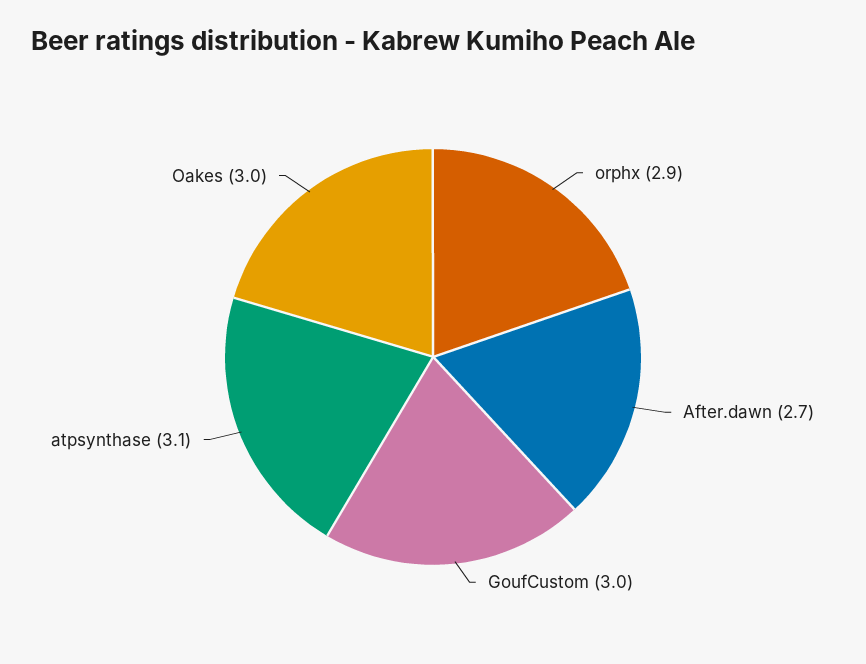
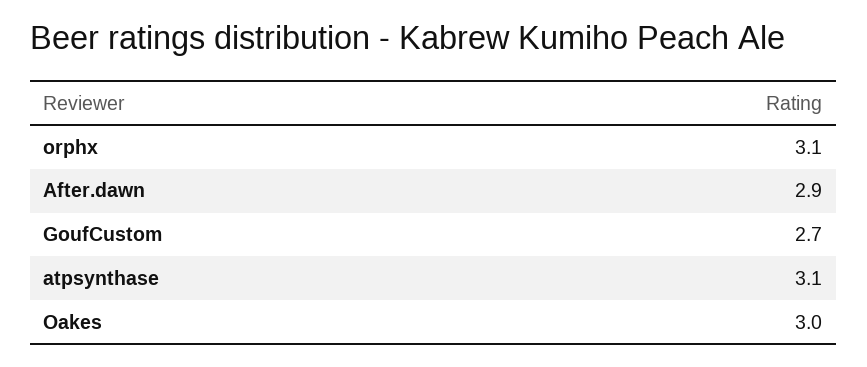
  {
-   "orphx": 2.9,
+   "orphx": 3.1,
-   "After.dawn": 2.7,
+   "After.dawn": 2.9,
-   "GoufCustom": 3,
+   "GoufCustom": 2.7,
    "atpsynthase": 3.1,
    "Oakes": 3
  }

